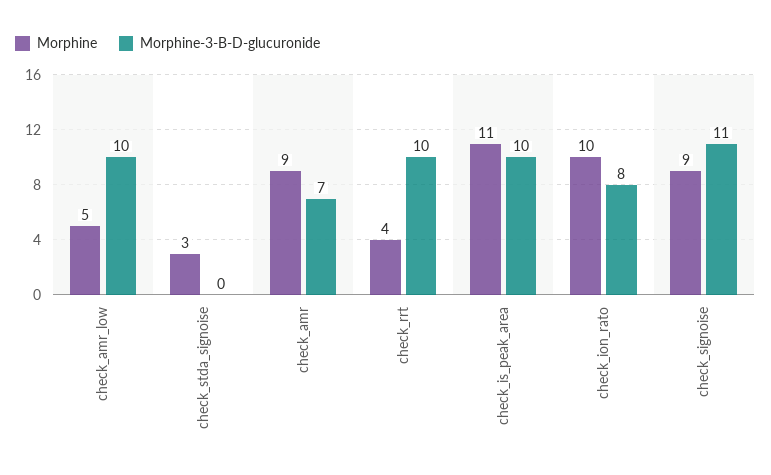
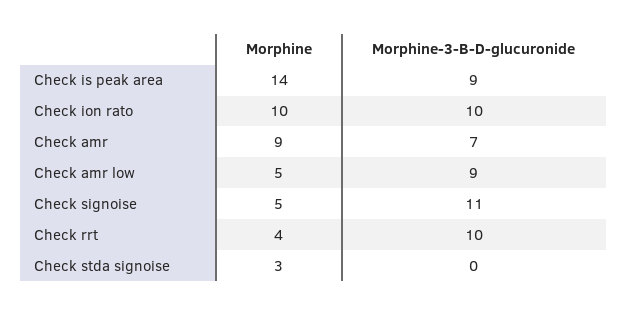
  {
    "Morphine": {
      "check_amr_low": 5,
      "check_stda_signoise": 3,
      "check_amr": 9,
      "check_rrt": 4,
-     "check_is_peak_area": 11,
+     "check_is_peak_area": 14,
      "check_ion_rato": 10,
-     "check_signoise": 9
+     "check_signoise": 5
    },
    "Morphine-3-B-D-glucuronide": {
-     "check_amr_low": 10,
+     "check_amr_low": 9,
      "check_stda_signoise": 0,
      "check_amr": 7,
      "check_rrt": 10,
-     "check_is_peak_area": 10,
+     "check_is_peak_area": 9,
-     "check_ion_rato": 8,
+     "check_ion_rato": 10,
      "check_signoise": 11
    }
  }

